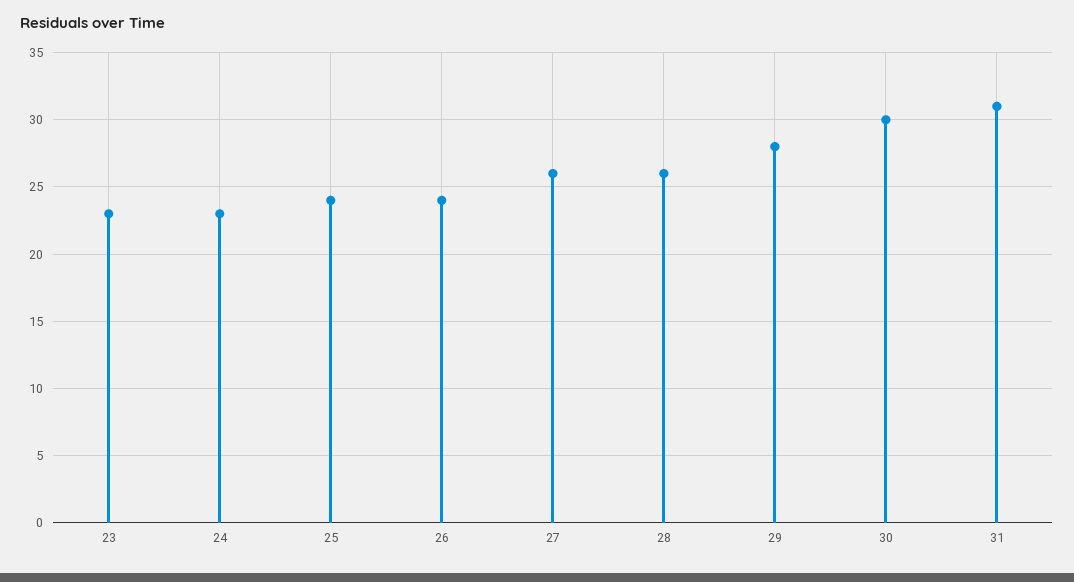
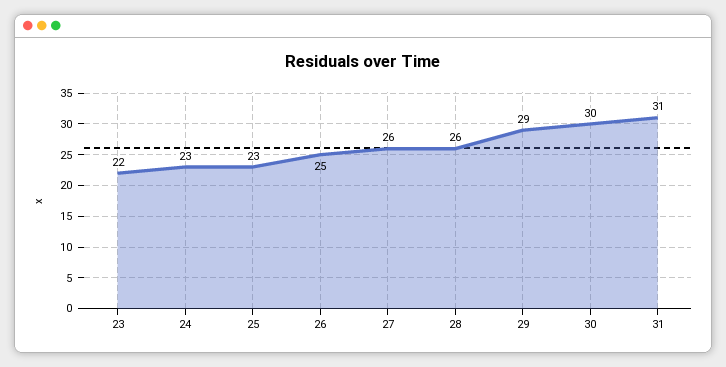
  {
-   "23": 23,
+   "23": 22,
    "24": 23,
-   "25": 24,
+   "25": 23,
-   "26": 24,
+   "26": 25,
    "27": 26,
    "28": 26,
-   "29": 28,
+   "29": 29,
    "30": 30,
    "31": 31
  }

